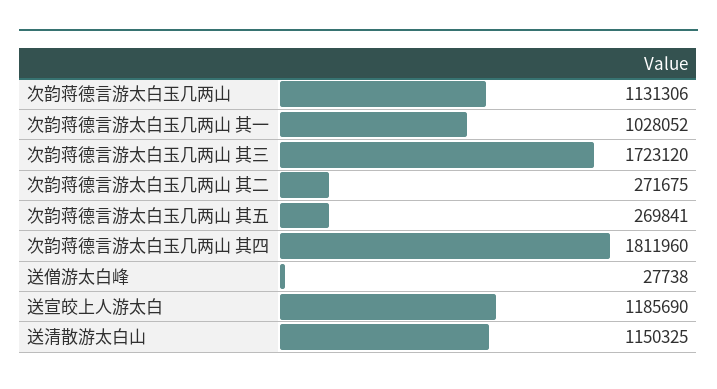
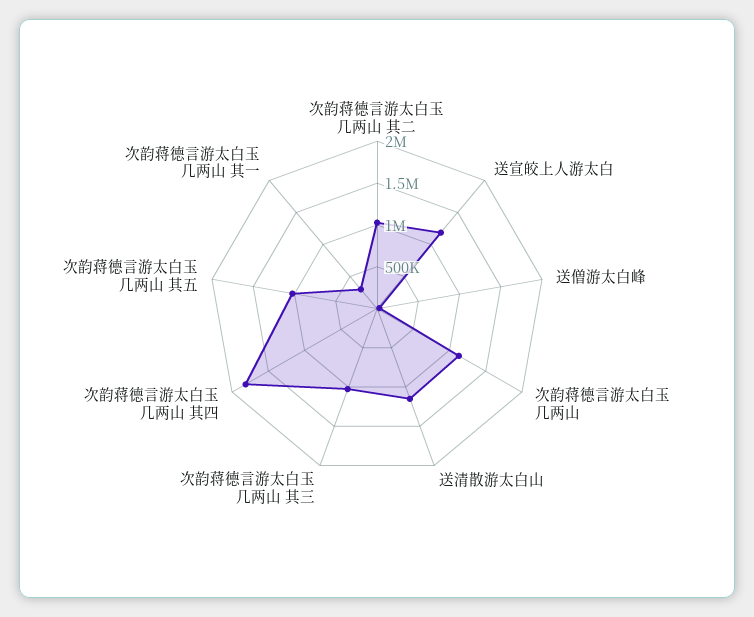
  {
    "次韵蒋德言游太白玉几两山": 1131306,
-   "次韵蒋德言游太白玉几两山 其一": 1028052,
+   "次韵蒋德言游太白玉几两山 其一": 300000,
-   "次韵蒋德言游太白玉几两山 其三": 1723120,
+   "次韵蒋德言游太白玉几两山 其三": 1000000,
-   "次韵蒋德言游太白玉几两山 其二": 271675,
+   "次韵蒋德言游太白玉几两山 其二": 1000000,
-   "次韵蒋德言游太白玉几两山 其五": 269841,
+   "次韵蒋德言游太白玉几两山 其五": 1000000,
    "次韵蒋德言游太白玉几两山 其四": 1811960,
    "送僧游太白峰": 27738,
    "送宣皎上人游太白": 1185690,
    "送清散游太白山": 1150325
  }

